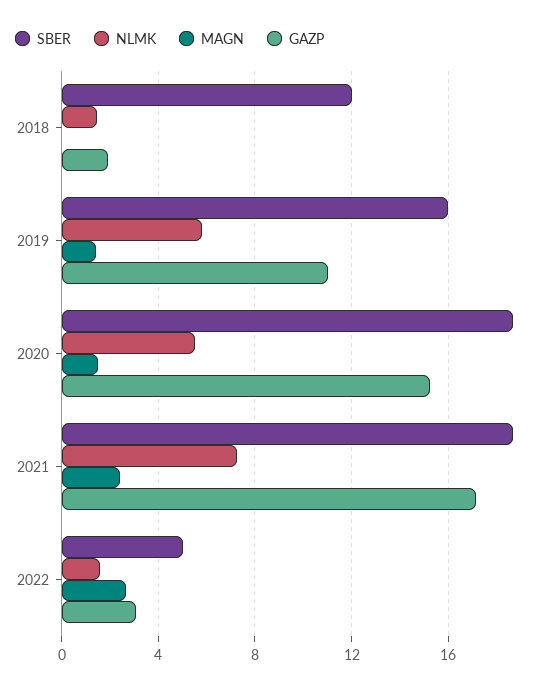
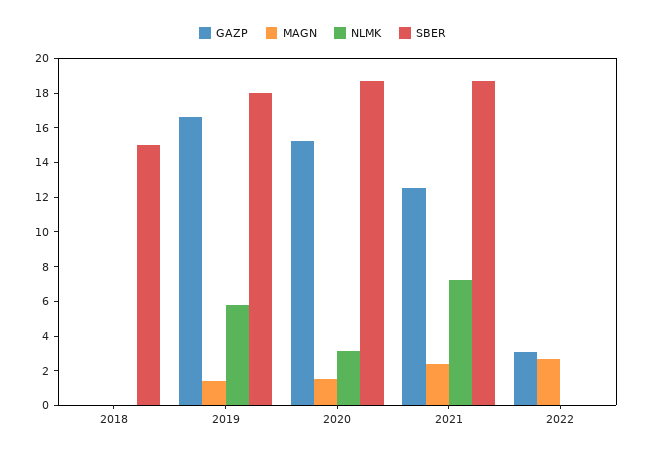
  {
    "SBER": {
-     "2018": 12,
+     "2018": 15,
-     "2019": 16,
+     "2019": 18,
      "2020": 18.5,
      "2021": 18.5,
-     "2022": 5
+     "2022": 0
    },
    "NLMK": {
-     "2018": 1.5,
+     "2018": 0,
      "2019": 6,
-     "2020": 5.5,
+     "2020": 3,
      "2021": 7.5,
-     "2022": 1.5
+     "2022": 0
    },
    "MAGN": {
      "2018": 0,
      "2019": 1.5,
      "2020": 1.5,
      "2021": 2.5,
      "2022": 2.5
    },
    "GAZP": {
-     "2018": 2,
+     "2018": 0,
-     "2019": 11,
+     "2019": 16.5,
      "2020": 15,
-     "2021": 17,
+     "2021": 12.5,
      "2022": 3
    }
  }

